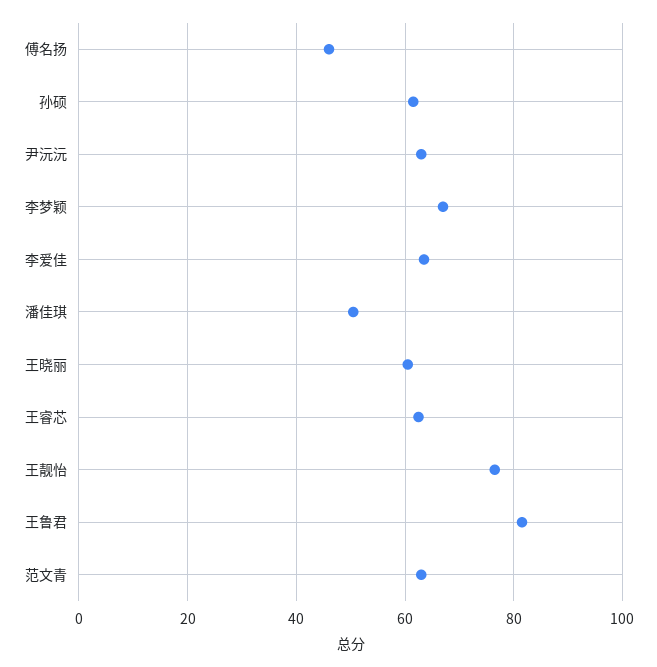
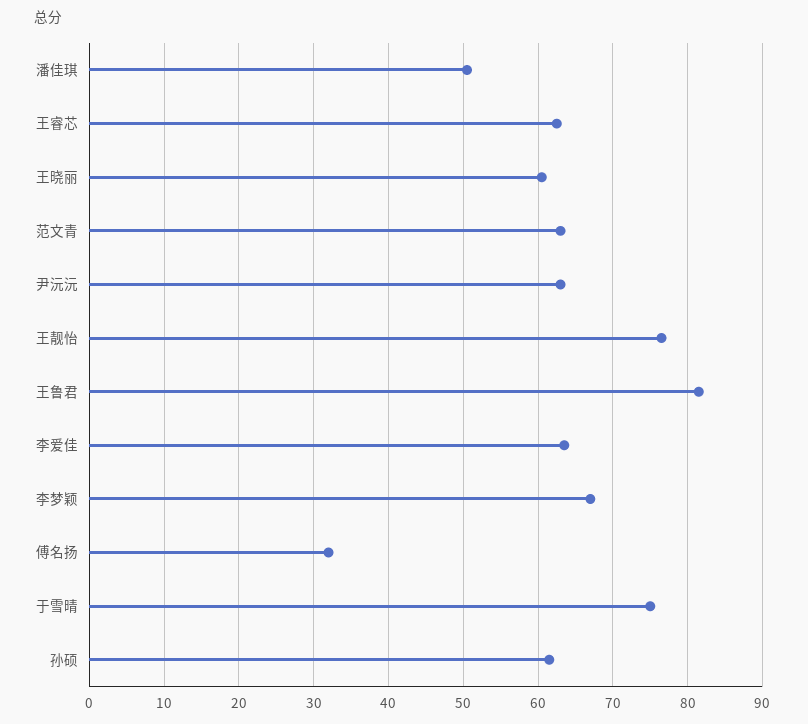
  {
-   "傅名扬": 46,
+   "傅名扬": 32,
    "孙硕": 62,
    "尹沅沅": 63,
    "李梦颖": 67,
    "李爱佳": 64,
    "潘佳琪": 51,
    "王晓丽": 61,
    "王睿芯": 63,
    "王靓怡": 77,
    "王鲁君": 82,
-   "范文青": 63
+   "范文青": 63,
+   "于雪晴": 75
  }

